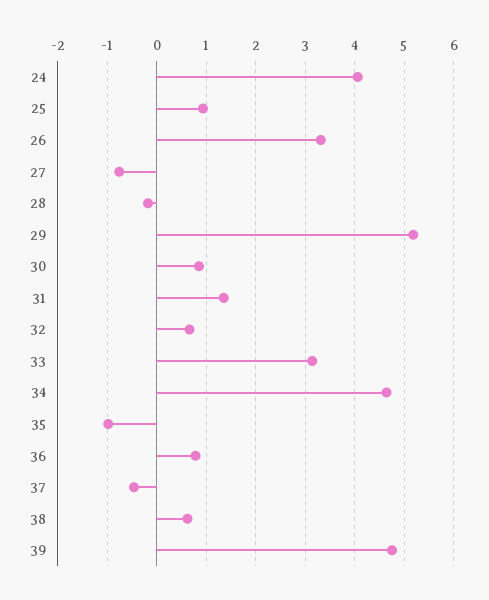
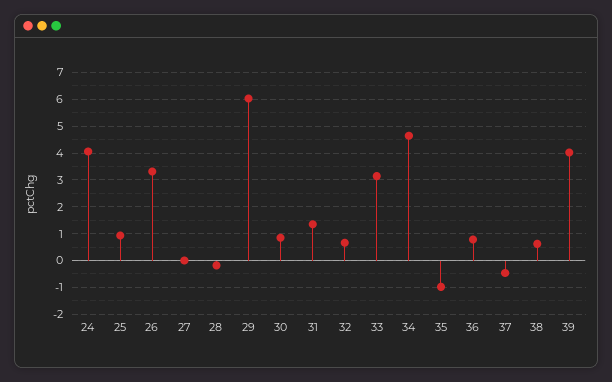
  {
    "24": 4,
    "25": 1,
    "26": 3.4,
-   "27": -0.8,
+   "27": 0,
    "28": -0.2,
-   "29": 5.2,
+   "29": 6,
    "30": 0.8,
    "31": 1.4,
    "32": 0.6,
    "33": 3.2,
    "34": 4.6,
    "35": -1,
    "36": 0.8,
    "37": -0.4,
    "38": 0.6,
-   "39": 4.8
+   "39": 4
  }

